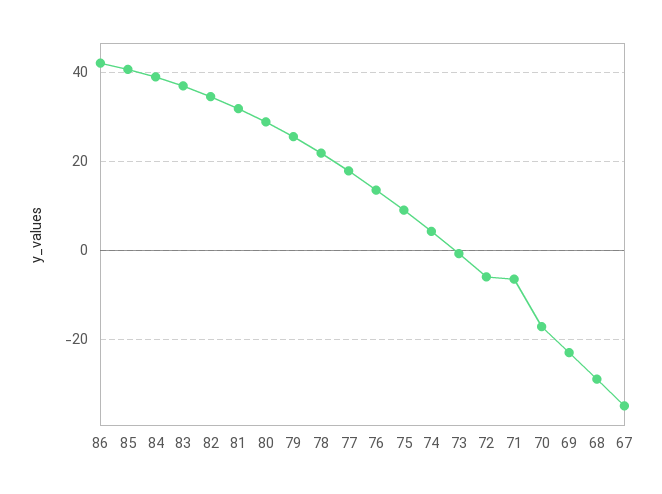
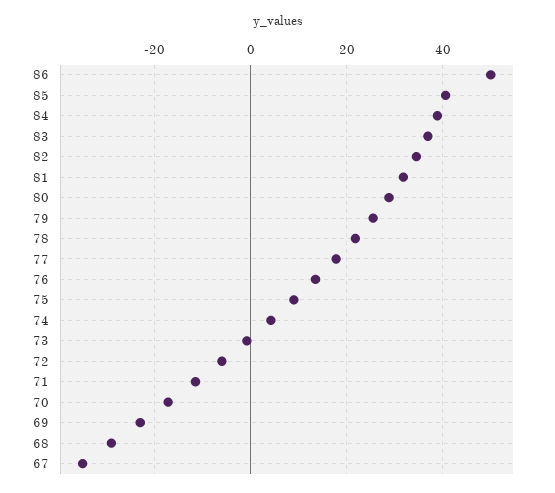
  {
-   "86": 42,
+   "86": 50,
    "85": 40,
    "84": 38,
    "83": 36,
    "82": 34,
    "81": 32,
    "80": 28,
    "79": 26,
    "78": 22,
    "77": 18,
    "76": 14,
    "75": 10,
    "74": 4,
    "73": 0,
    "72": -6,
-   "71": -6,
+   "71": -12,
    "70": -18,
    "69": -24,
    "68": -30,
    "67": -36
  }

